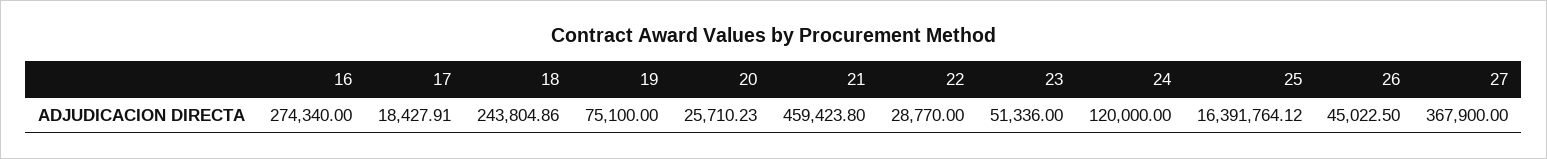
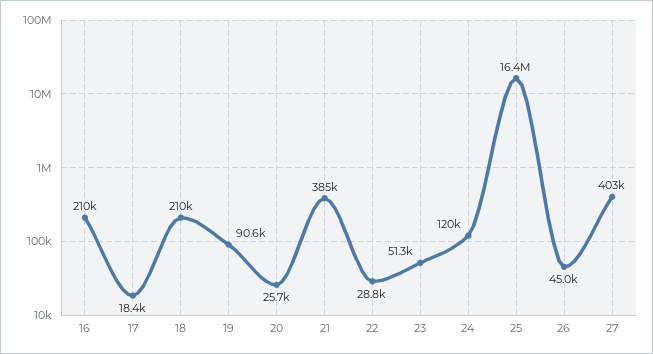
  {
-   "16": 274340,
+   "16": 210000,
    "17": 18427.91,
-   "18": 243804.86,
+   "18": 210000,
-   "19": 75100,
+   "19": 90600,
    "20": 25710.23,
-   "21": 459423.8,
+   "21": 385000,
    "22": 28770,
    "23": 51336,
    "24": 120000,
    "25": 16391764.12,
    "26": 45022.5,
-   "27": 367900
+   "27": 403000
  }

